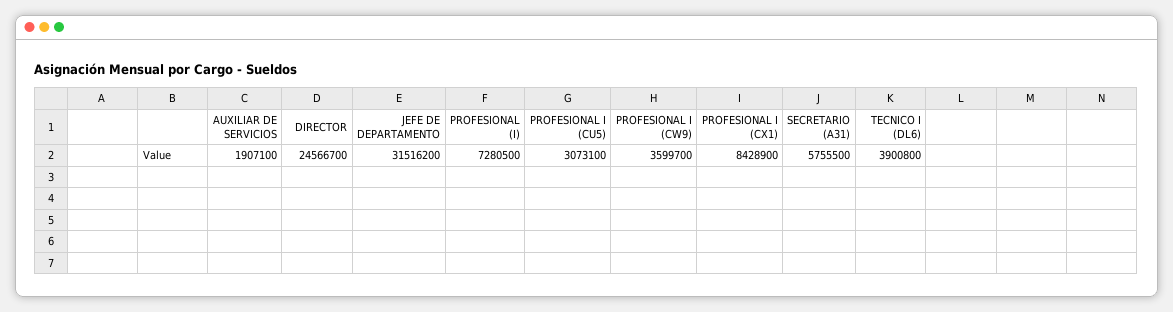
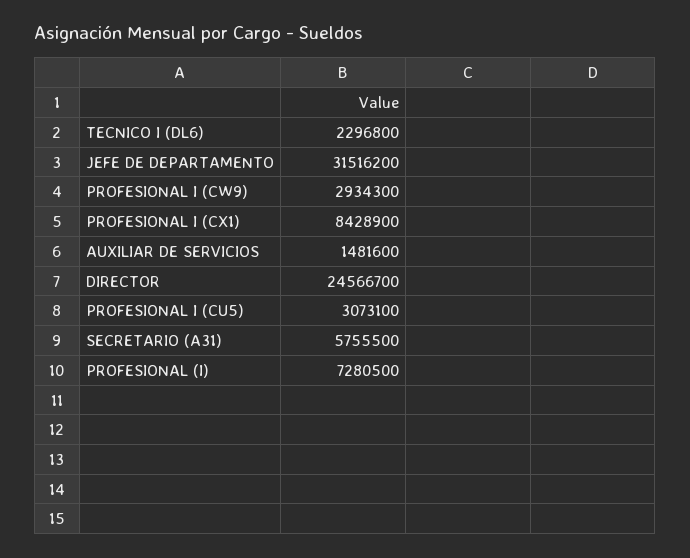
  {
-   "AUXILIAR DE SERVICIOS": 1907100,
+   "AUXILIAR DE SERVICIOS": 1481600,
    "DIRECTOR": 24566700,
    "JEFE DE DEPARTAMENTO": 31516200,
    "PROFESIONAL (I)": 7280500,
    "PROFESIONAL I (CU5)": 3073100,
-   "PROFESIONAL I (CW9)": 3599700,
+   "PROFESIONAL I (CW9)": 2934300,
    "PROFESIONAL I (CX1)": 8428900,
    "SECRETARIO (A31)": 5755500,
-   "TECNICO I (DL6)": 3900800
+   "TECNICO I (DL6)": 2296800
  }

